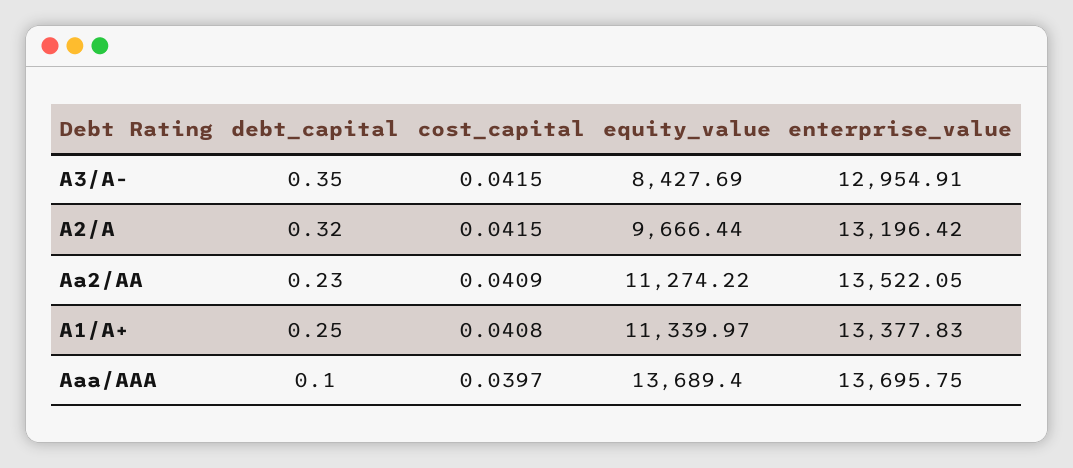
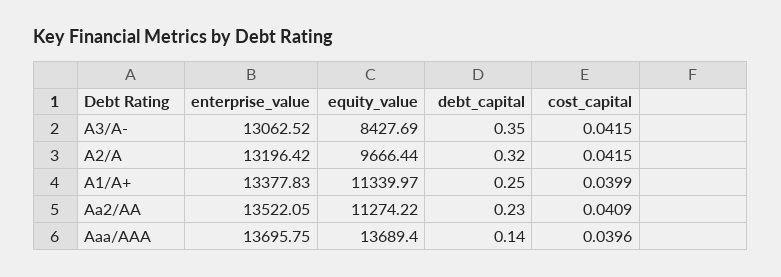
  {
    "debt_capital": {
      "A3/A-": 0.35,
      "A2/A": 0.32,
      "Aa2/AA": 0.23,
      "A1/A+": 0.25,
-     "Aaa/AAA": 0.1
+     "Aaa/AAA": 0.14
    },
    "cost_capital": {
      "A3/A-": 0.0415,
      "A2/A": 0.0415,
      "Aa2/AA": 0.0409,
-     "A1/A+": 0.0408,
+     "A1/A+": 0.0399,
-     "Aaa/AAA": 0.0397
+     "Aaa/AAA": 0.0396
    },
    "equity_value": {
      "A3/A-": 8427.69,
      "A2/A": 9666.44,
      "Aa2/AA": 11274.22,
      "A1/A+": 11339.97,
      "Aaa/AAA": 13689.4
    },
    "enterprise_value": {
-     "A3/A-": 12954.91,
+     "A3/A-": 13062.52,
      "A2/A": 13196.42,
      "Aa2/AA": 13522.05,
      "A1/A+": 13377.83,
      "Aaa/AAA": 13695.75
    }
  }

